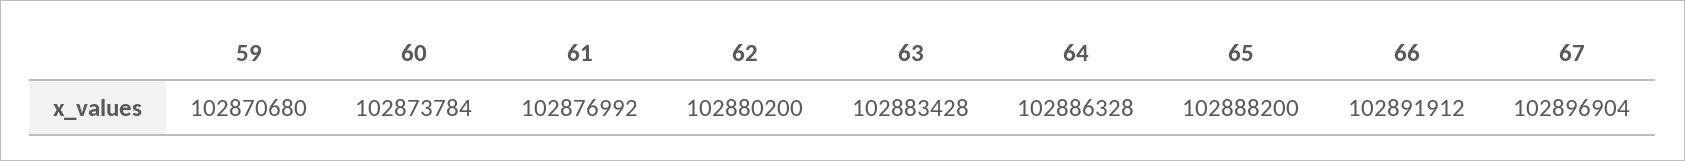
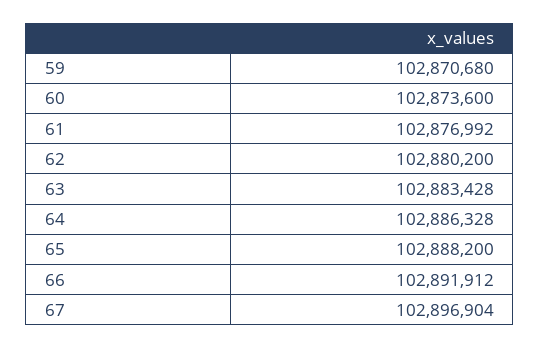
  {
    "59": 102870680,
-   "60": 102873784,
+   "60": 102873600,
    "61": 102876992,
    "62": 102880200,
    "63": 102883428,
    "64": 102886328,
    "65": 102888200,
    "66": 102891912,
    "67": 102896904
  }

